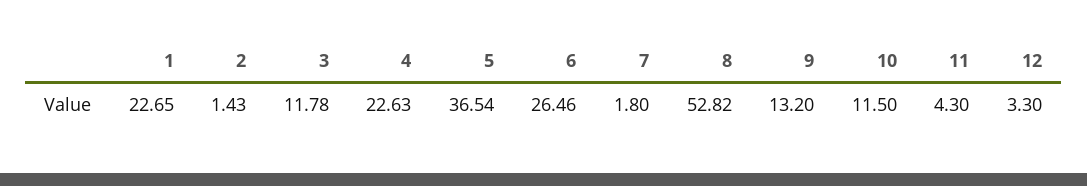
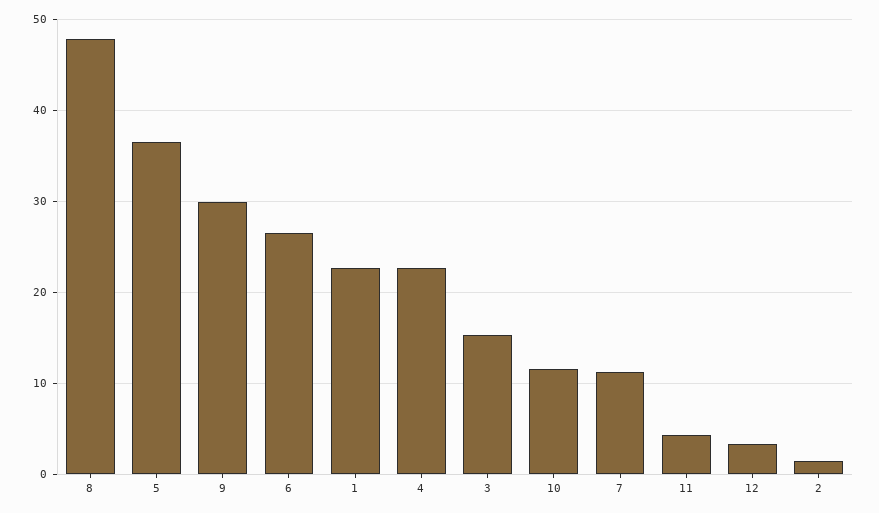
  {
    "1": 22.65,
    "2": 1.43,
-   "3": 11.78,
+   "3": 15,
    "4": 22.63,
    "5": 36.54,
    "6": 26.46,
-   "7": 1.8,
+   "7": 11,
-   "8": 52.82,
+   "8": 48,
-   "9": 13.2,
+   "9": 30,
    "10": 11.5,
    "11": 4.3,
    "12": 3.3
  }

